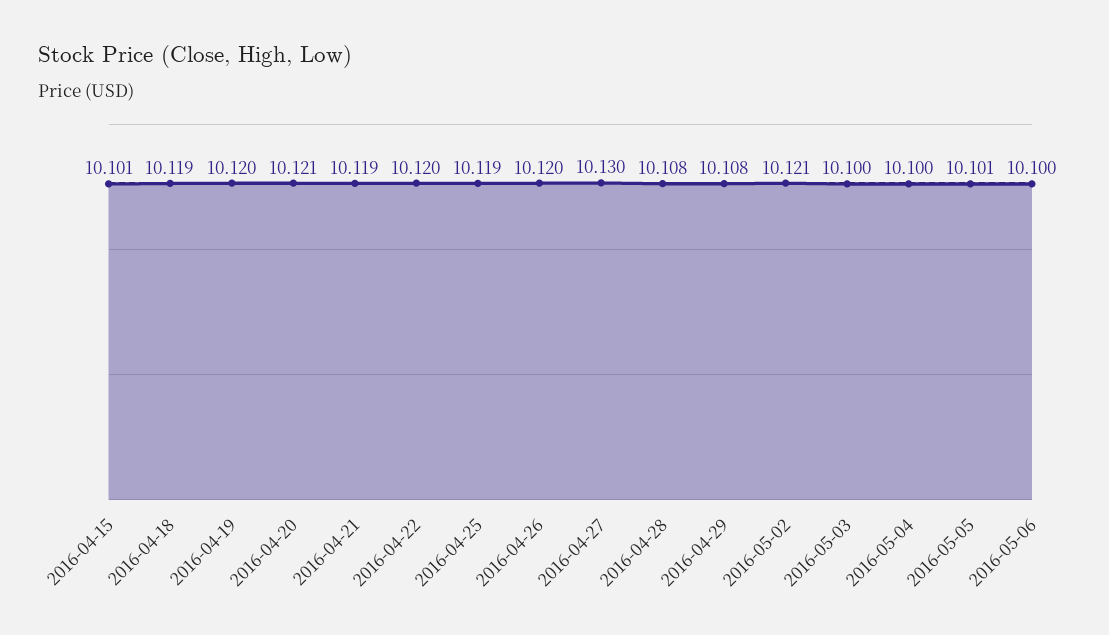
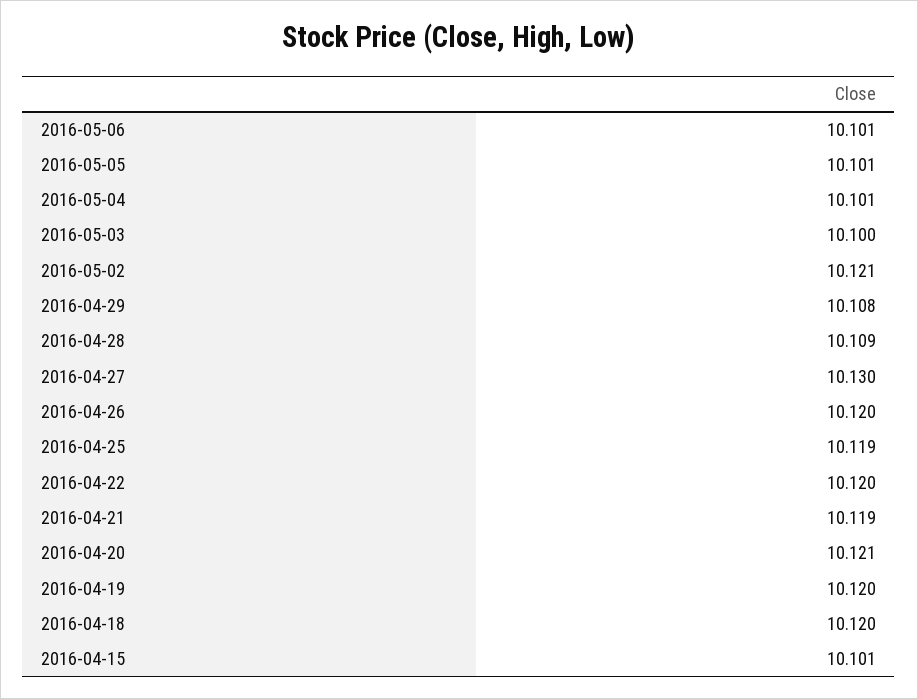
  {
    "2016-04-15": 10.101,
-   "2016-04-18": 10.119,
+   "2016-04-18": 10.12,
    "2016-04-19": 10.12,
    "2016-04-20": 10.121,
    "2016-04-21": 10.119,
    "2016-04-22": 10.12,
    "2016-04-25": 10.119,
    "2016-04-26": 10.12,
    "2016-04-27": 10.13,
-   "2016-04-28": 10.108,
+   "2016-04-28": 10.109,
    "2016-04-29": 10.108,
    "2016-05-02": 10.121,
    "2016-05-03": 10.1,
-   "2016-05-04": 10.1,
+   "2016-05-04": 10.101,
    "2016-05-05": 10.101,
-   "2016-05-06": 10.1
+   "2016-05-06": 10.101
  }

